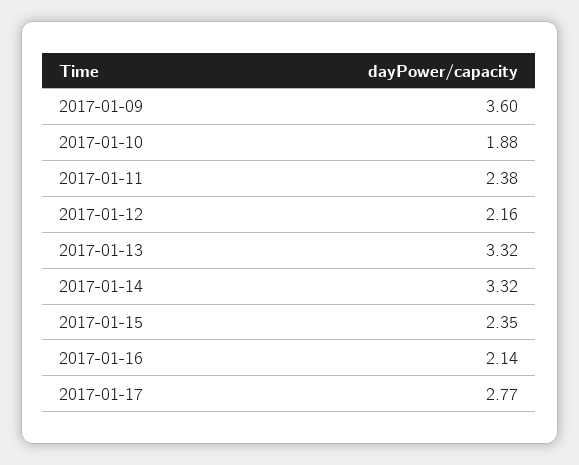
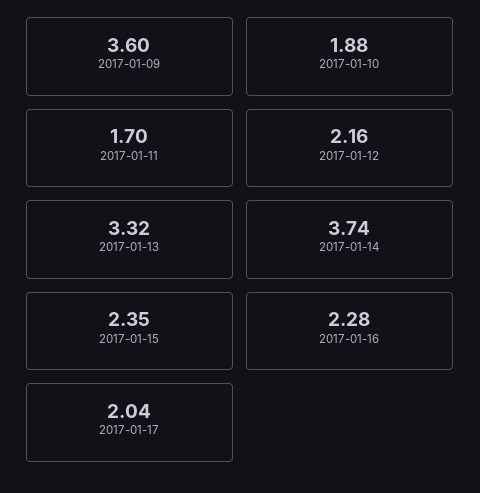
  {
    "2017-01-09": 3.6,
    "2017-01-10": 1.88,
-   "2017-01-11": 2.38,
+   "2017-01-11": 1.7,
    "2017-01-12": 2.16,
    "2017-01-13": 3.32,
-   "2017-01-14": 3.32,
+   "2017-01-14": 3.74,
    "2017-01-15": 2.35,
-   "2017-01-16": 2.14,
+   "2017-01-16": 2.28,
-   "2017-01-17": 2.77
+   "2017-01-17": 2.04
  }

